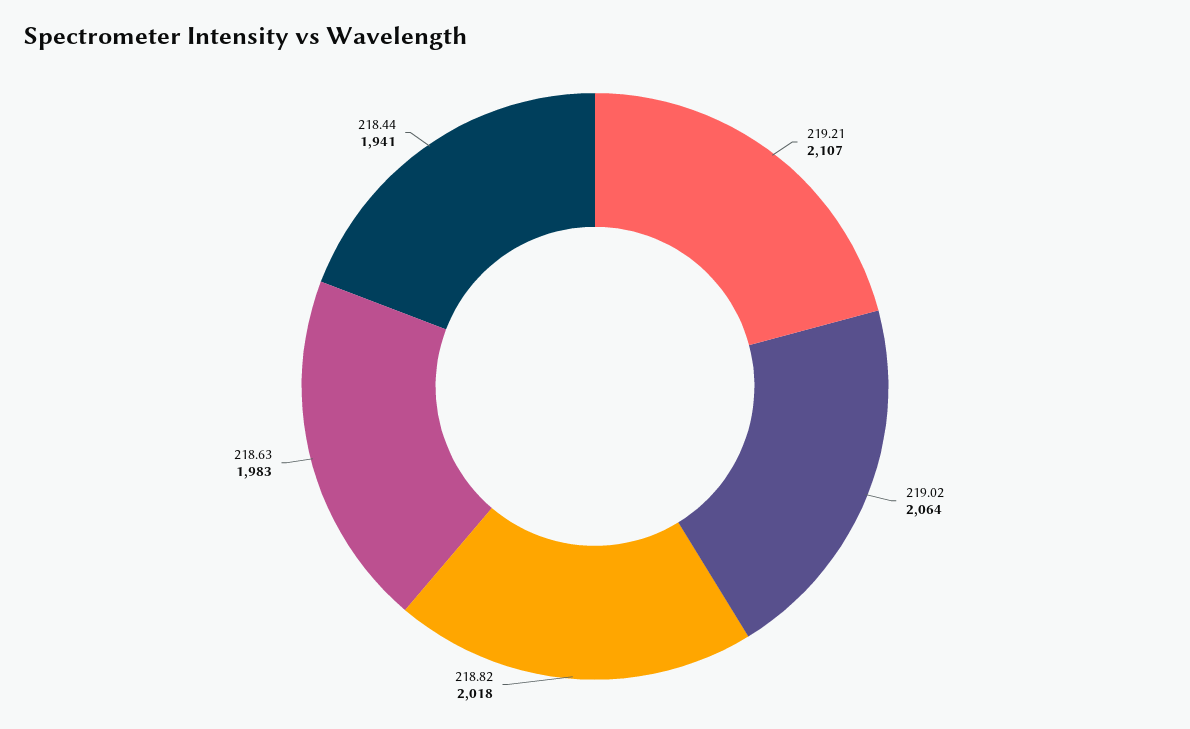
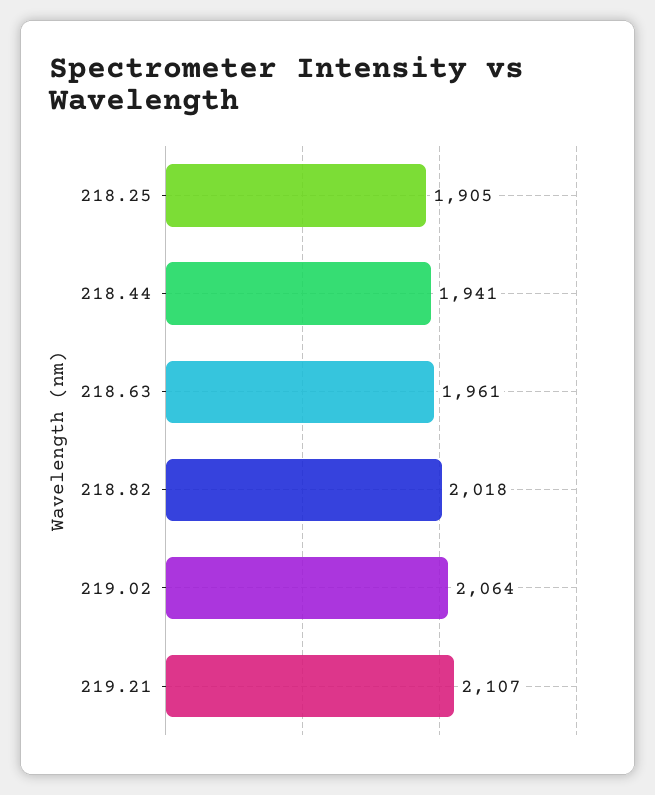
  {
    "219.21": 2107,
    "219.02": 2064,
    "218.82": 2018,
-   "218.63": 1983,
+   "218.63": 1961,
-   "218.44": 1941
+   "218.44": 1941,
+   "218.25": 1905
  }

